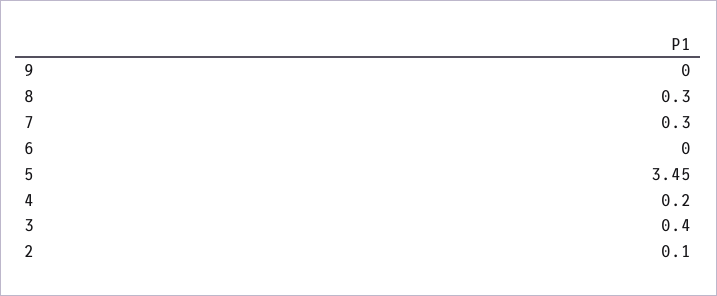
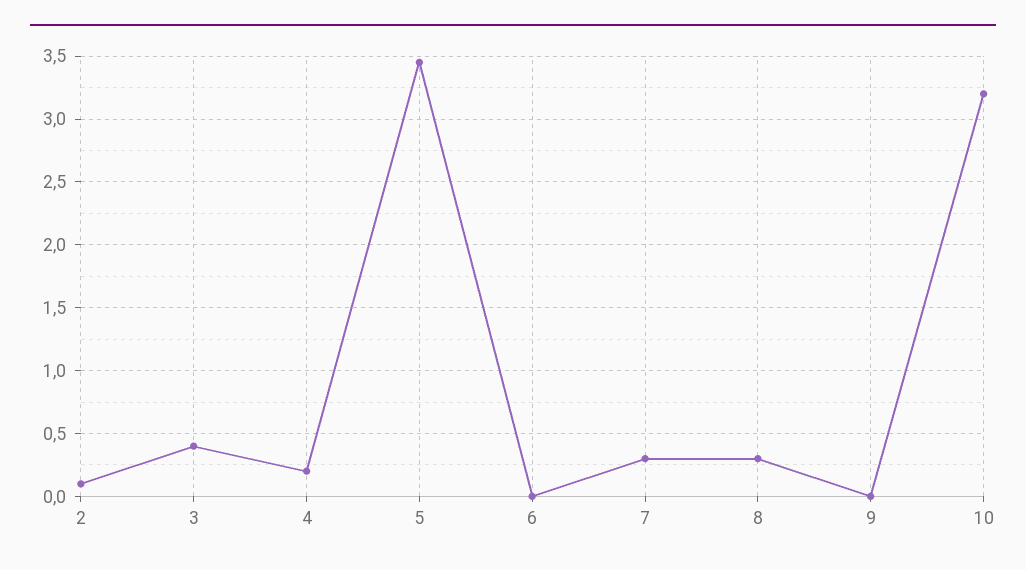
  {
    "9": 0,
    "8": 0.3,
    "7": 0.3,
    "6": 0,
    "5": 3.45,
    "4": 0.2,
    "3": 0.4,
-   "2": 0.1
+   "2": 0.1,
+   "10": 3.2
  }

